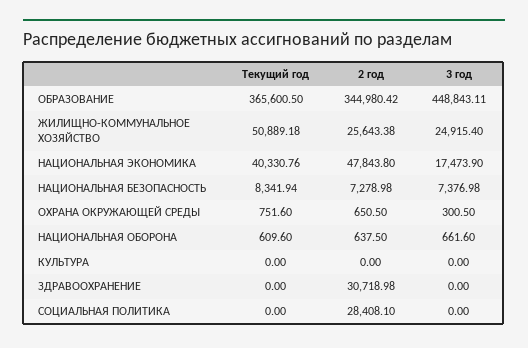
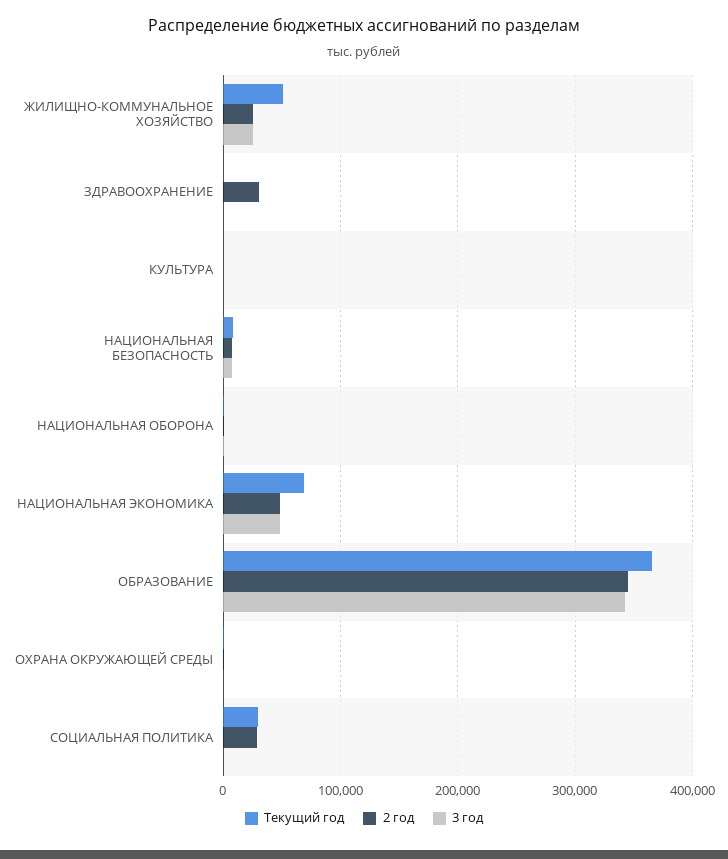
  {
    "Текущий год": {
      "ОБРАЗОВАНИЕ": 365600.5,
      "ЖИЛИЩНО-КОММУНАЛЬНОЕ ХОЗЯЙСТВО": 50889.18,
-     "НАЦИОНАЛЬНАЯ ЭКОНОМИКА": 40330.76,
+     "НАЦИОНАЛЬНАЯ ЭКОНОМИКА": 70000,
      "НАЦИОНАЛЬНАЯ БЕЗОПАСНОСТЬ": 8341.94,
      "ОХРАНА ОКРУЖАЮЩЕЙ СРЕДЫ": 751.6,
      "НАЦИОНАЛЬНАЯ ОБОРОНА": 609.6,
      "КУЛЬТУРА": 0,
      "ЗДРАВООХРАНЕНИЕ": 0,
-     "СОЦИАЛЬНАЯ ПОЛИТИКА": 0
+     "СОЦИАЛЬНАЯ ПОЛИТИКА": 30000
    },
    "2 год": {
      "ОБРАЗОВАНИЕ": 344980.42,
      "ЖИЛИЩНО-КОММУНАЛЬНОЕ ХОЗЯЙСТВО": 25643.38,
      "НАЦИОНАЛЬНАЯ ЭКОНОМИКА": 47843.8,
      "НАЦИОНАЛЬНАЯ БЕЗОПАСНОСТЬ": 7278.98,
      "ОХРАНА ОКРУЖАЮЩЕЙ СРЕДЫ": 650.5,
      "НАЦИОНАЛЬНАЯ ОБОРОНА": 637.5,
      "КУЛЬТУРА": 0,
      "ЗДРАВООХРАНЕНИЕ": 30718.98,
      "СОЦИАЛЬНАЯ ПОЛИТИКА": 28408.1
    },
    "3 год": {
-     "ОБРАЗОВАНИЕ": 448843.11,
+     "ОБРАЗОВАНИЕ": 340000,
      "ЖИЛИЩНО-КОММУНАЛЬНОЕ ХОЗЯЙСТВО": 24915.4,
-     "НАЦИОНАЛЬНАЯ ЭКОНОМИКА": 17473.9,
+     "НАЦИОНАЛЬНАЯ ЭКОНОМИКА": 50000,
      "НАЦИОНАЛЬНАЯ БЕЗОПАСНОСТЬ": 7376.98,
      "ОХРАНА ОКРУЖАЮЩЕЙ СРЕДЫ": 300.5,
      "НАЦИОНАЛЬНАЯ ОБОРОНА": 661.6,
      "КУЛЬТУРА": 0,
      "ЗДРАВООХРАНЕНИЕ": 0,
      "СОЦИАЛЬНАЯ ПОЛИТИКА": 0
    }
  }

